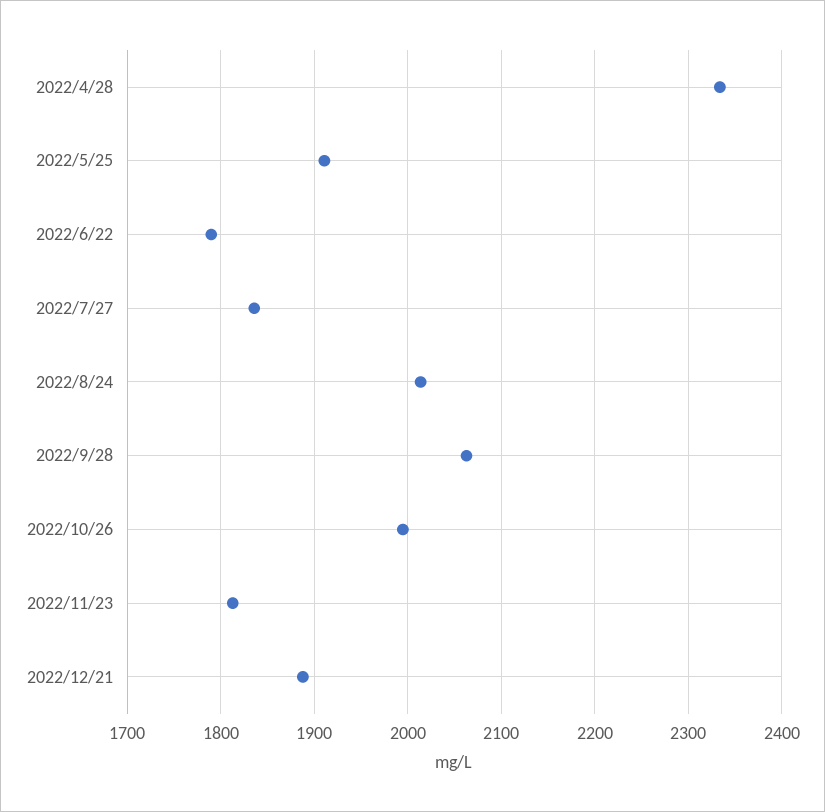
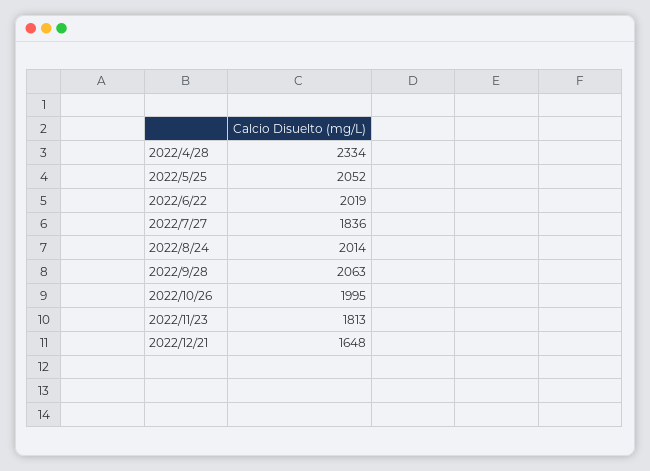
  {
    "2022/4/28": 2334,
-   "2022/5/25": 1910,
+   "2022/5/25": 2052,
-   "2022/6/22": 1790,
+   "2022/6/22": 2019,
    "2022/7/27": 1836,
    "2022/8/24": 2014,
    "2022/9/28": 2063,
    "2022/10/26": 1995,
    "2022/11/23": 1813,
-   "2022/12/21": 1890
+   "2022/12/21": 1648
  }

